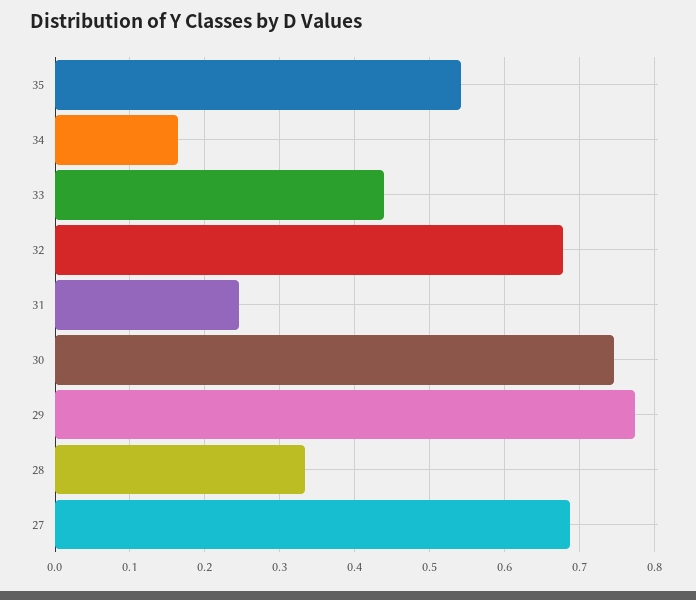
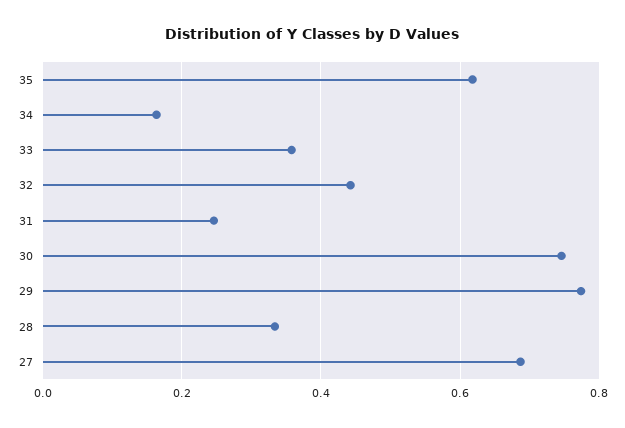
  {
-   "35": 0.54,
+   "35": 0.62,
    "34": 0.16,
-   "33": 0.44,
+   "33": 0.36,
-   "32": 0.68,
+   "32": 0.44,
    "31": 0.25,
    "30": 0.75,
    "29": 0.77,
    "28": 0.33,
    "27": 0.69
  }

